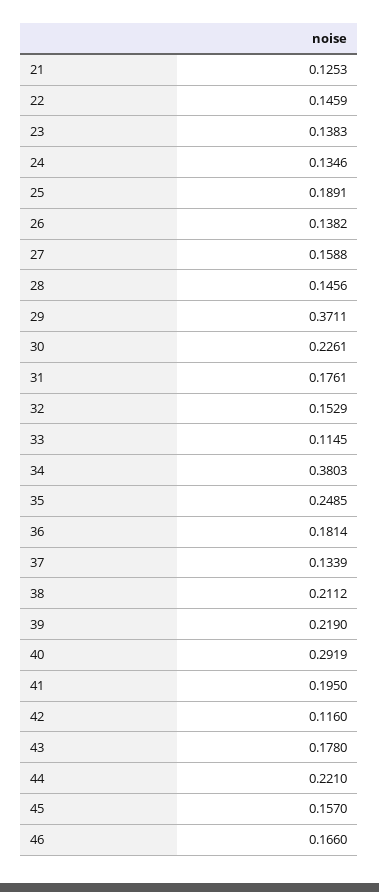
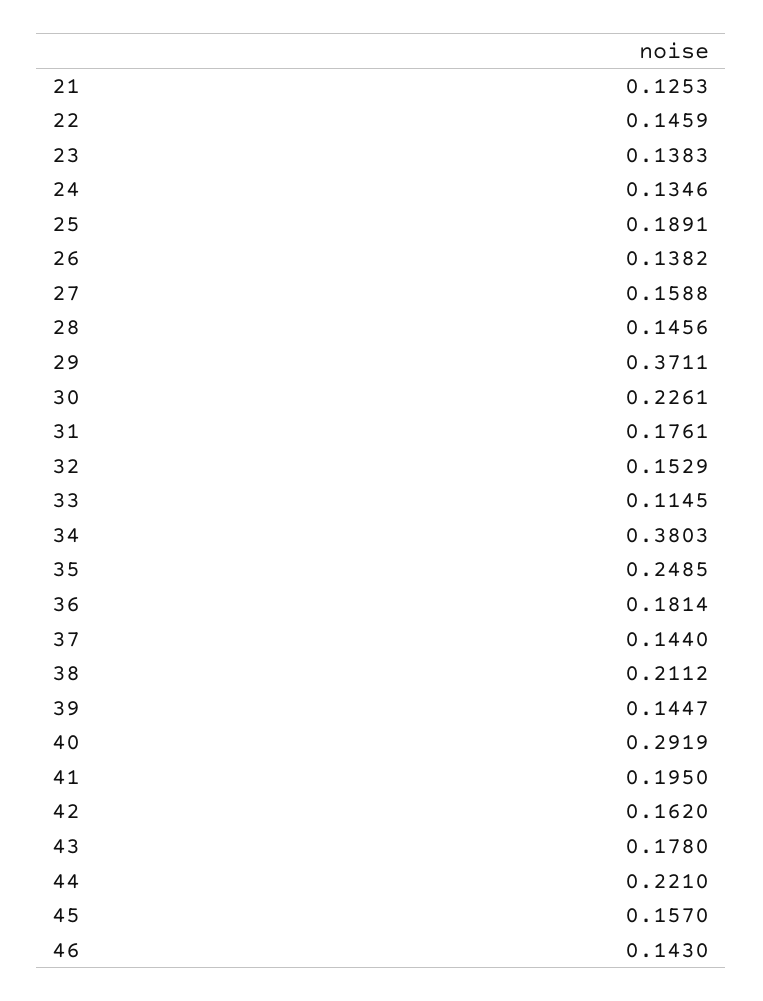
  {
    "21": 0.1253,
    "22": 0.1459,
    "23": 0.1383,
    "24": 0.1346,
    "25": 0.1891,
    "26": 0.1382,
    "27": 0.1588,
    "28": 0.1456,
    "29": 0.3711,
    "30": 0.2261,
    "31": 0.1761,
    "32": 0.1529,
    "33": 0.1145,
    "34": 0.3803,
    "35": 0.2485,
    "36": 0.1814,
-   "37": 0.1339,
+   "37": 0.144,
    "38": 0.2112,
-   "39": 0.219,
+   "39": 0.1447,
    "40": 0.2919,
    "41": 0.195,
-   "42": 0.116,
+   "42": 0.162,
    "43": 0.178,
    "44": 0.221,
    "45": 0.157,
-   "46": 0.166
+   "46": 0.143
  }

